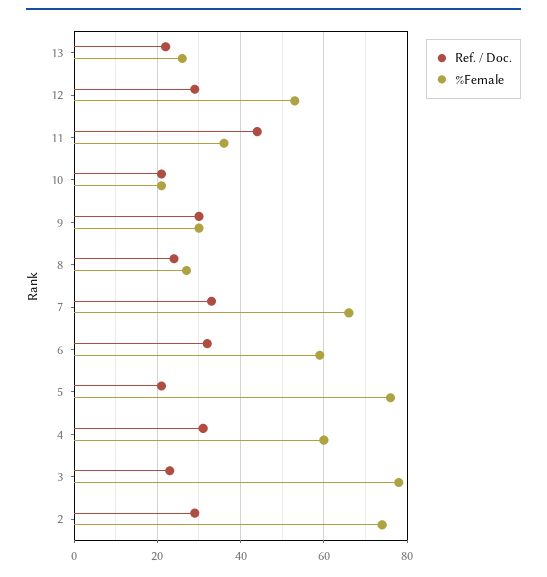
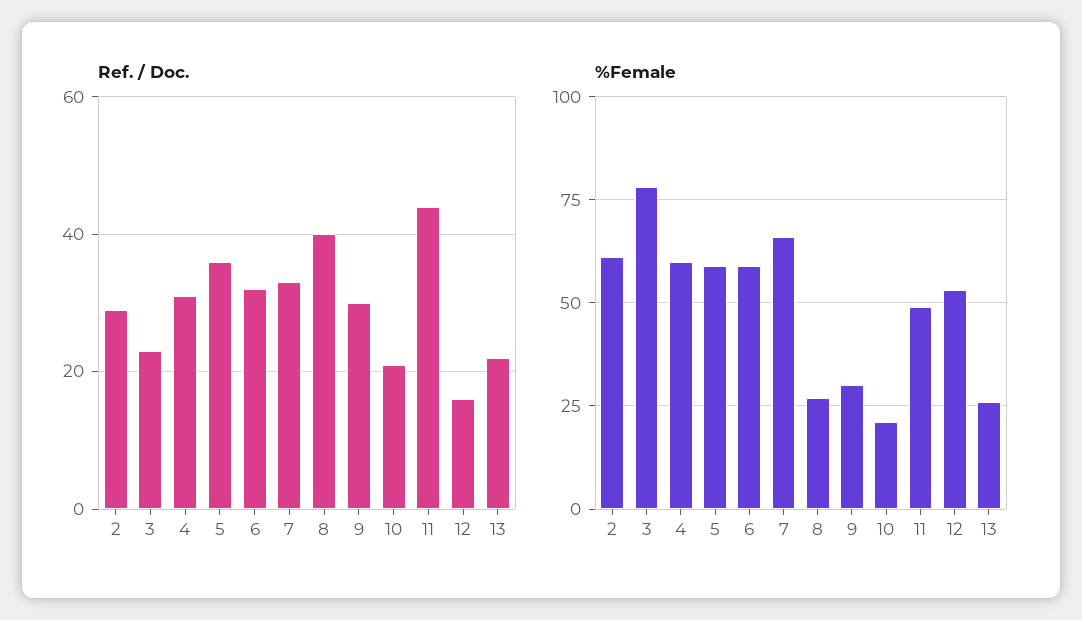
  {
    "Ref. / Doc.": {
      "13": 20,
-     "12": 30,
+     "12": 15,
      "11": 45,
      "10": 20,
      "9": 30,
-     "8": 25,
+     "8": 40,
      "7": 35,
      "6": 30,
-     "5": 20,
+     "5": 35,
      "4": 30,
      "3": 25,
      "2": 30
    },
    "%Female": {
      "13": 25,
      "12": 55,
-     "11": 35,
+     "11": 50,
      "10": 20,
      "9": 30,
      "8": 25,
      "7": 65,
      "6": 60,
-     "5": 75,
+     "5": 60,
      "4": 60,
      "3": 80,
-     "2": 75
+     "2": 60
    }
  }

